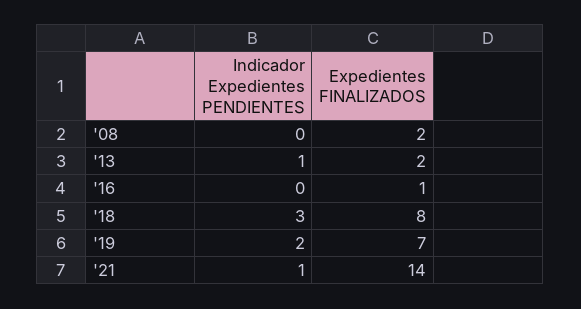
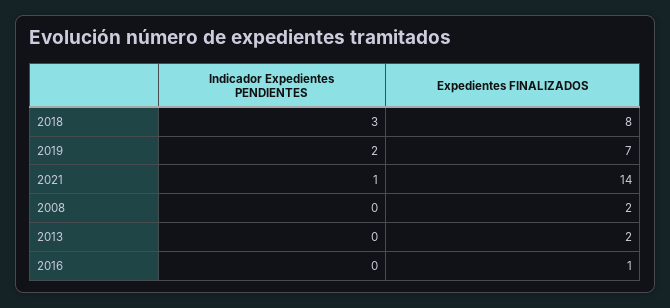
  {
    "Indicador Expedientes PENDIENTES": {
      "'08": 0,
-     "'13": 1,
+     "'13": 0,
      "'16": 0,
      "'18": 3,
      "'19": 2,
      "'21": 1
    },
    "Expedientes FINALIZADOS": {
      "'08": 2,
      "'13": 2,
      "'16": 1,
      "'18": 8,
      "'19": 7,
      "'21": 14
    }
  }

